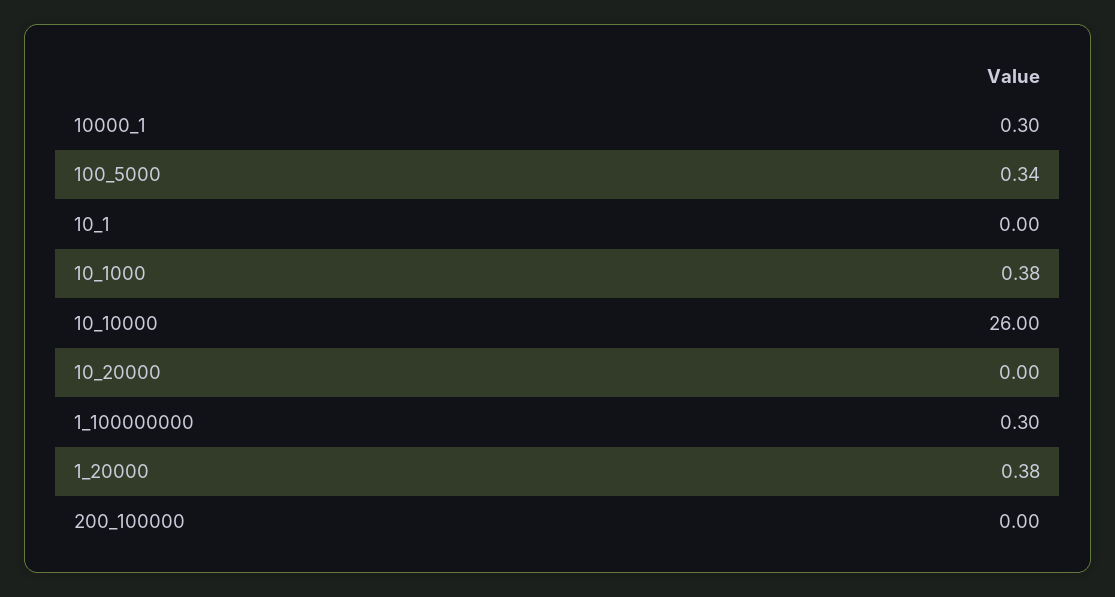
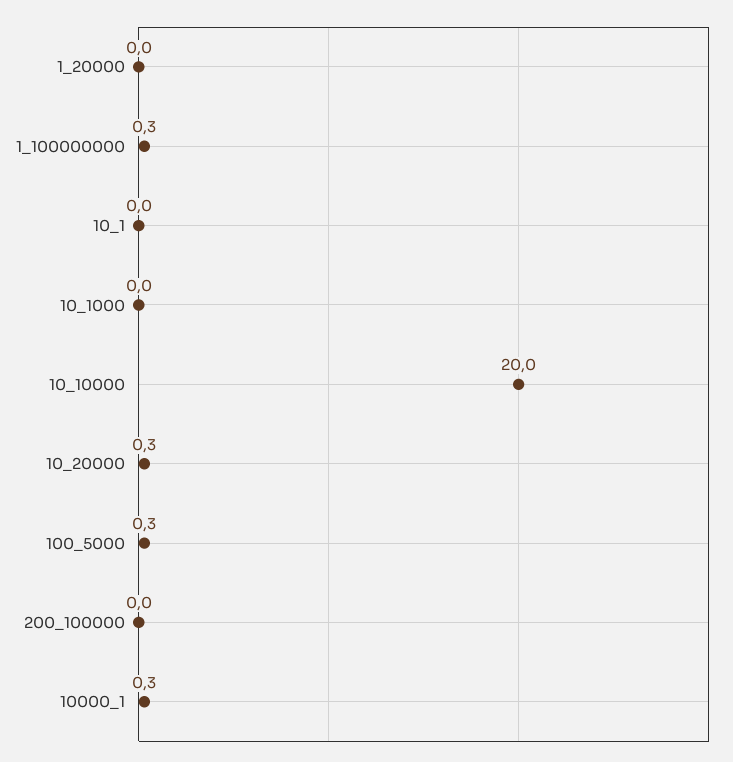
  {
    "10000_1": 0.3,
    "100_5000": 0.34,
    "10_1": 0,
-   "10_1000": 0.38,
+   "10_1000": 0,
-   "10_10000": 26,
+   "10_10000": 20,
-   "10_20000": 0,
+   "10_20000": 0.3,
    "1_100000000": 0.3,
-   "1_20000": 0.38,
+   "1_20000": 0,
    "200_100000": 0
  }

